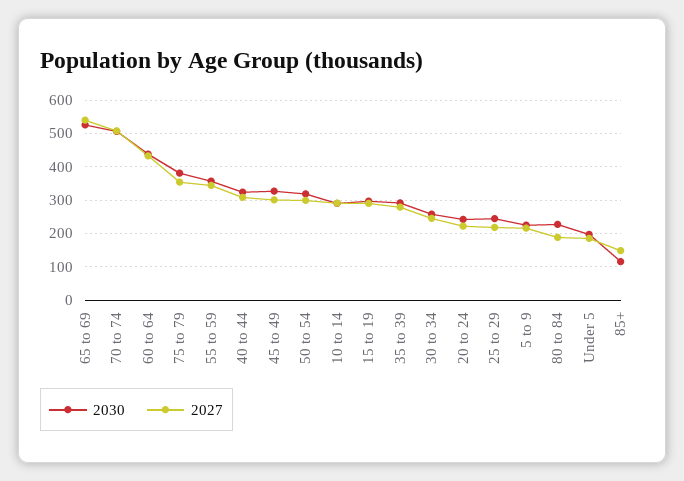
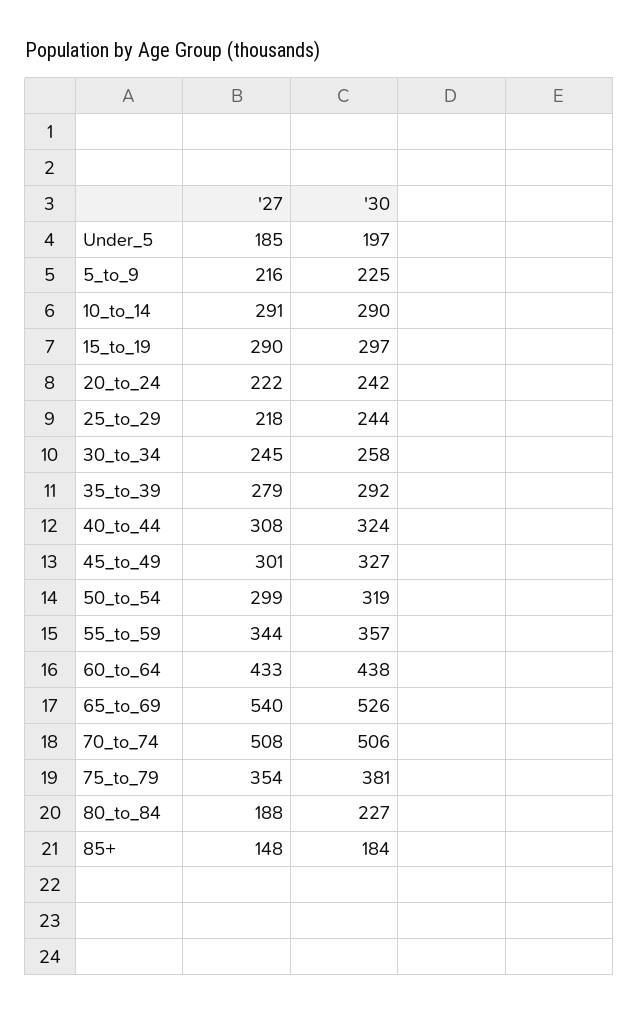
  {
    "2030": {
      "65 to 69": 526,
      "70 to 74": 506,
      "60 to 64": 438,
      "75 to 79": 381,
      "55 to 59": 357,
      "40 to 44": 324,
      "45 to 49": 327,
      "50 to 54": 319,
      "10 to 14": 290,
      "15 to 19": 297,
      "35 to 39": 292,
      "30 to 34": 258,
      "20 to 24": 242,
      "25 to 29": 244,
      "5 to 9": 225,
      "80 to 84": 227,
      "Under 5": 197,
-     "85+": 120
+     "85+": 184
    },
    "2027": {
      "65 to 69": 540,
      "70 to 74": 508,
      "60 to 64": 433,
      "75 to 79": 354,
      "55 to 59": 344,
      "40 to 44": 308,
      "45 to 49": 301,
      "50 to 54": 299,
      "10 to 14": 291,
      "15 to 19": 290,
      "35 to 39": 279,
      "30 to 34": 245,
      "20 to 24": 222,
      "25 to 29": 218,
      "5 to 9": 216,
      "80 to 84": 188,
      "Under 5": 185,
      "85+": 148
    }
  }

